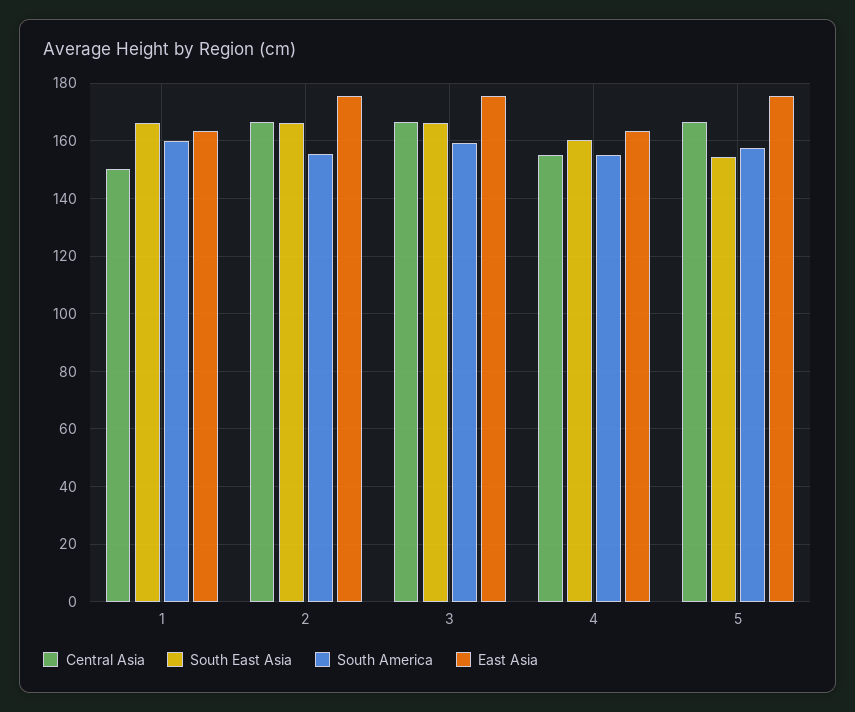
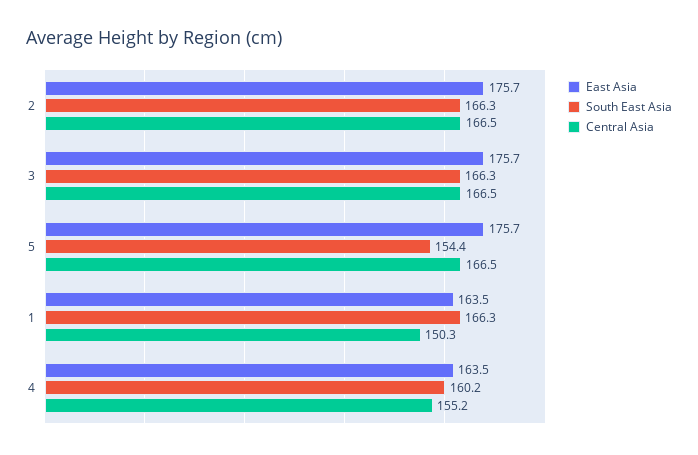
  {
    "Central Asia": {
      "1": 150.3,
      "2": 166.5,
      "3": 166.5,
      "4": 155.2,
      "5": 166.5
    },
    "South East Asia": {
      "1": 166.3,
      "2": 166.3,
      "3": 166.3,
      "4": 160.2,
      "5": 154.4
    },
-   "South America": {
-     "1": 160,
-     "2": 155,
-     "3": 160,
-     "4": 155,
-     "5": 157.5
-   },
    "East Asia": {
      "1": 163.5,
      "2": 175.7,
      "3": 175.7,
      "4": 163.5,
      "5": 175.7
    }
  }

